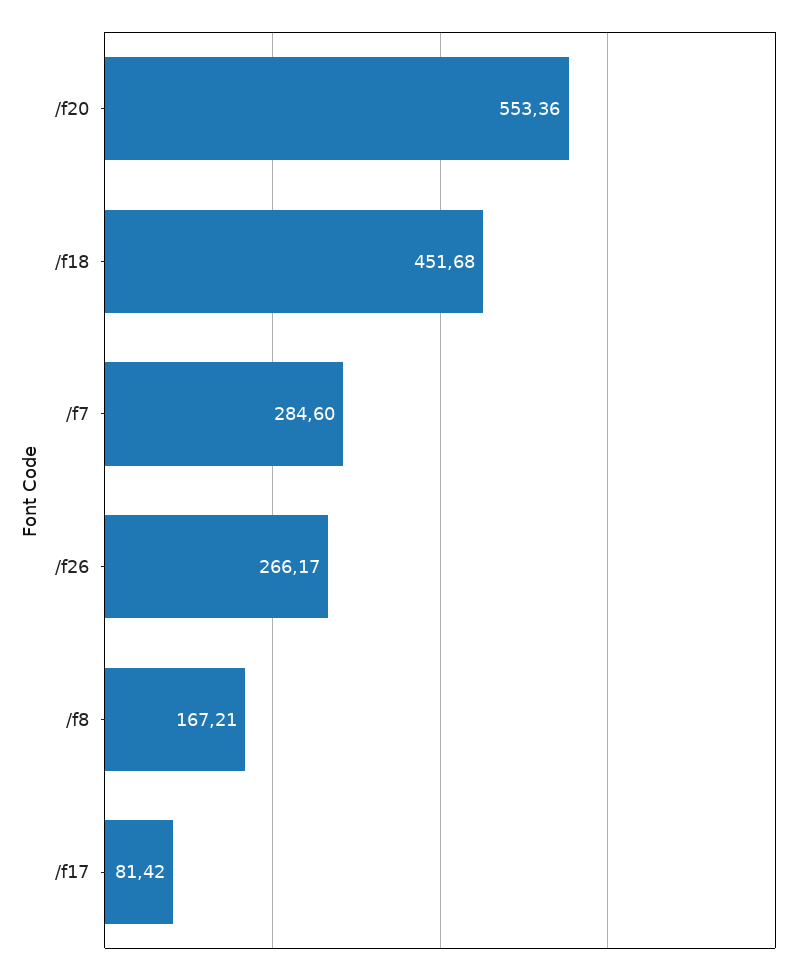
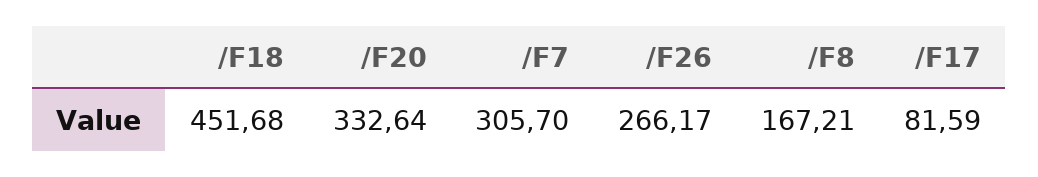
  {
-   "/f20": 553.36,
+   "/f20": 332.64,
    "/f18": 451.68,
-   "/f7": 284.6,
+   "/f7": 305.7,
    "/f26": 266.17,
    "/f8": 167.21,
-   "/f17": 81.42
+   "/f17": 81.59
  }

